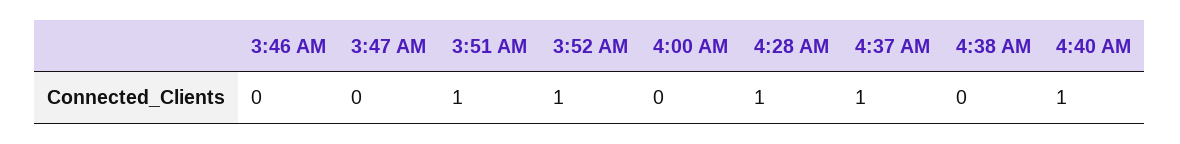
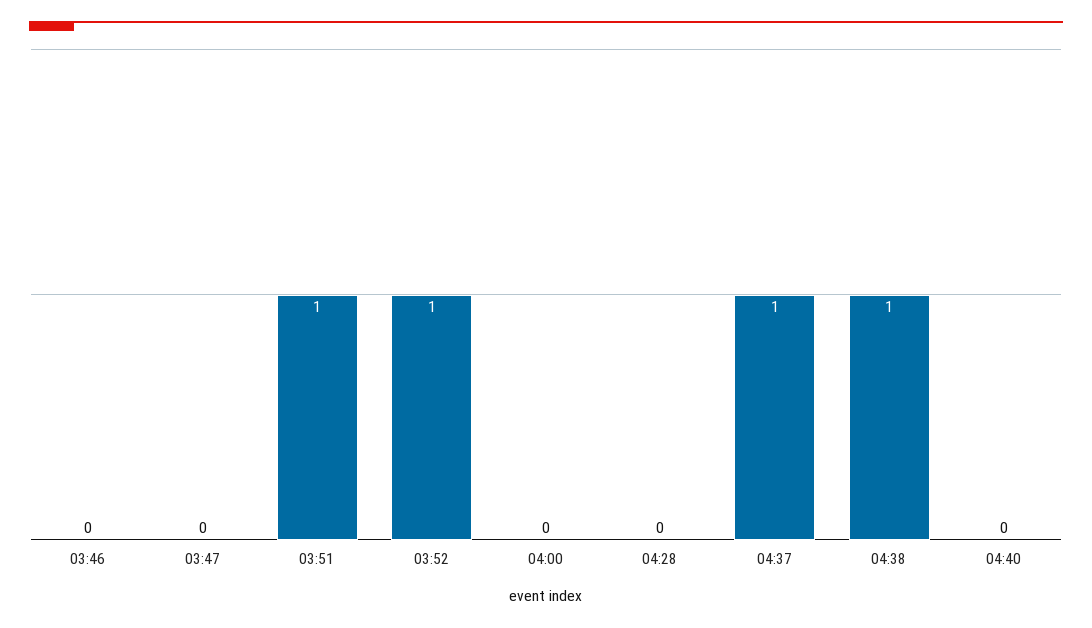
  {
    "3:46 AM": 0,
    "3:47 AM": 0,
    "3:51 AM": 1,
    "3:52 AM": 1,
    "4:00 AM": 0,
-   "4:28 AM": 1,
+   "4:28 AM": 0,
    "4:37 AM": 1,
-   "4:38 AM": 0,
+   "4:38 AM": 1,
-   "4:40 AM": 1
+   "4:40 AM": 0
  }

